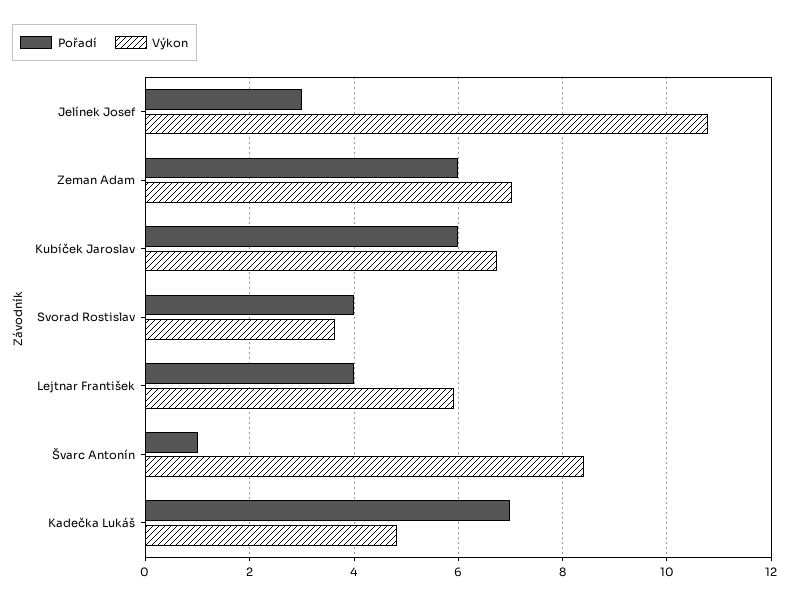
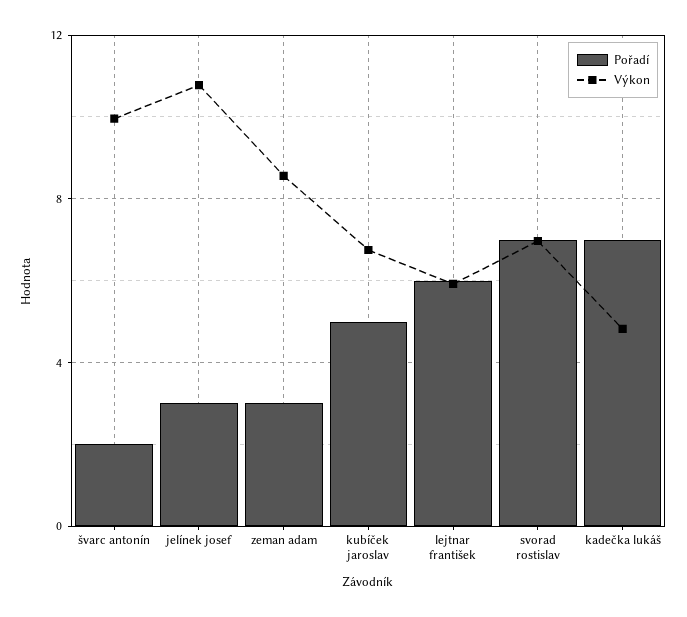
  {
    "Pořadí": {
      "Jelínek Josef": 3,
-     "Zeman Adam": 6,
+     "Zeman Adam": 3,
-     "Kubíček Jaroslav": 6,
+     "Kubíček Jaroslav": 5,
-     "Svorad Rostislav": 4,
+     "Svorad Rostislav": 7,
-     "Lejtnar František": 4,
+     "Lejtnar František": 6,
-     "Švarc Antonín": 1,
+     "Švarc Antonín": 2,
      "Kadečka Lukáš": 7
    },
    "Výkon": {
      "Jelínek Josef": 10.8,
-     "Zeman Adam": 7,
+     "Zeman Adam": 8.5,
      "Kubíček Jaroslav": 6.8,
-     "Svorad Rostislav": 3.6,
+     "Svorad Rostislav": 7,
      "Lejtnar František": 6,
-     "Švarc Antonín": 8.4,
+     "Švarc Antonín": 10,
      "Kadečka Lukáš": 4.8
    }
  }

